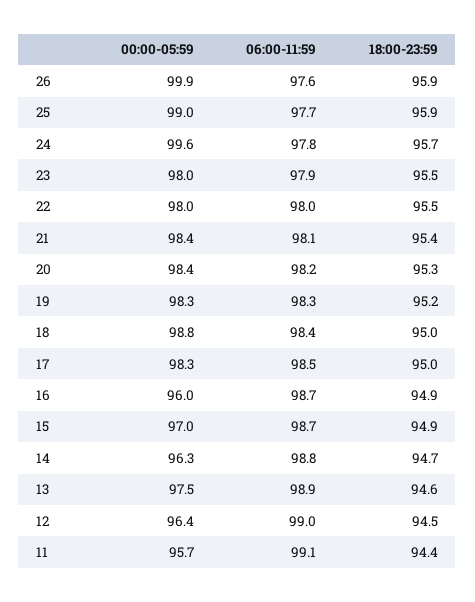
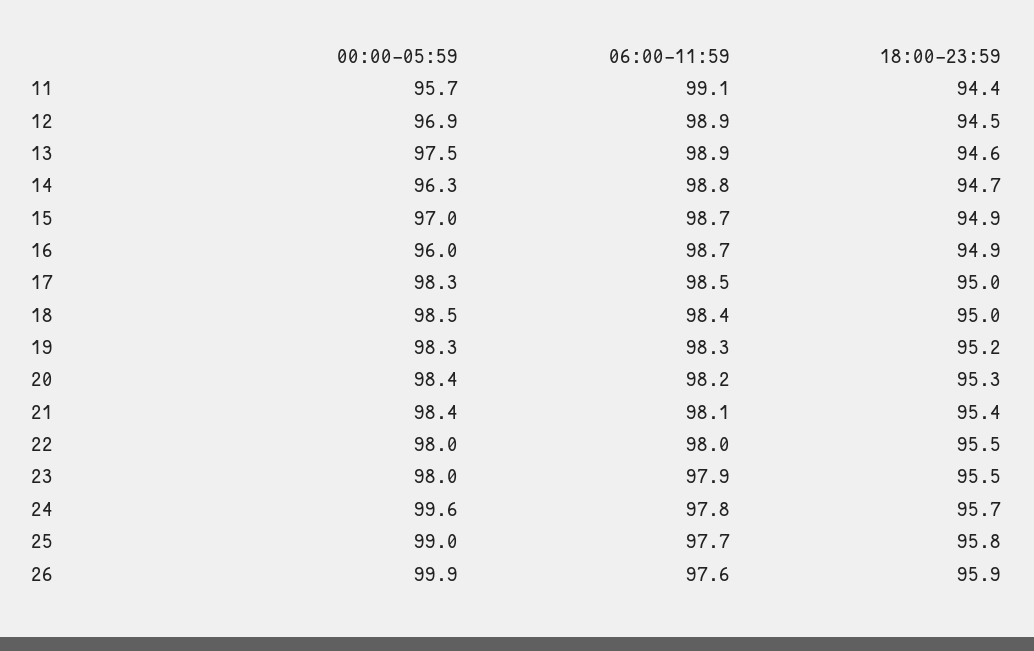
  {
    "00:00-05:59": {
      "26": 99.9,
      "25": 99,
      "24": 99.6,
      "23": 98,
      "22": 98,
      "21": 98.4,
      "20": 98.4,
      "19": 98.3,
-     "18": 98.8,
+     "18": 98.5,
      "17": 98.3,
      "16": 96,
      "15": 97,
      "14": 96.3,
      "13": 97.5,
-     "12": 96.4,
+     "12": 96.9,
      "11": 95.7
    },
    "06:00-11:59": {
      "26": 97.6,
      "25": 97.7,
      "24": 97.8,
      "23": 97.9,
      "22": 98,
      "21": 98.1,
      "20": 98.2,
      "19": 98.3,
      "18": 98.4,
      "17": 98.5,
      "16": 98.7,
      "15": 98.7,
      "14": 98.8,
      "13": 98.9,
-     "12": 99,
+     "12": 98.9,
      "11": 99.1
    },
    "18:00-23:59": {
      "26": 95.9,
-     "25": 95.9,
+     "25": 95.8,
      "24": 95.7,
      "23": 95.5,
      "22": 95.5,
      "21": 95.4,
      "20": 95.3,
      "19": 95.2,
      "18": 95,
      "17": 95,
      "16": 94.9,
      "15": 94.9,
      "14": 94.7,
      "13": 94.6,
      "12": 94.5,
      "11": 94.4
    }
  }

